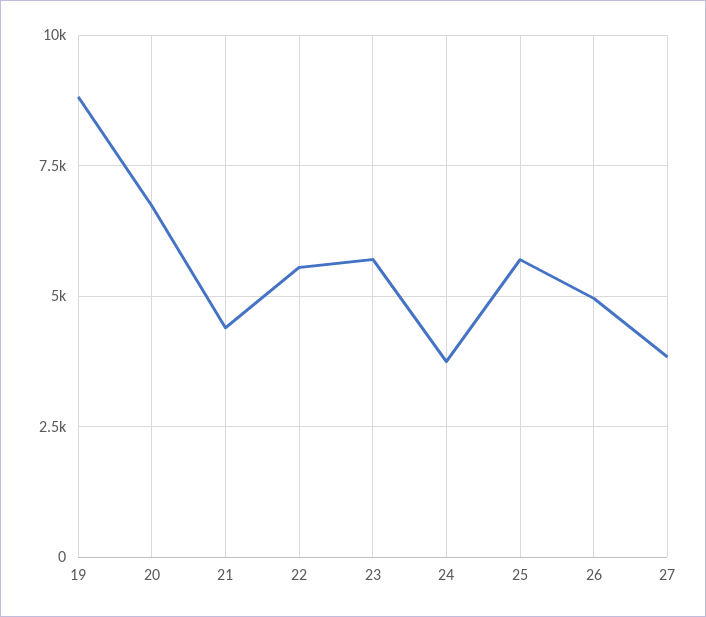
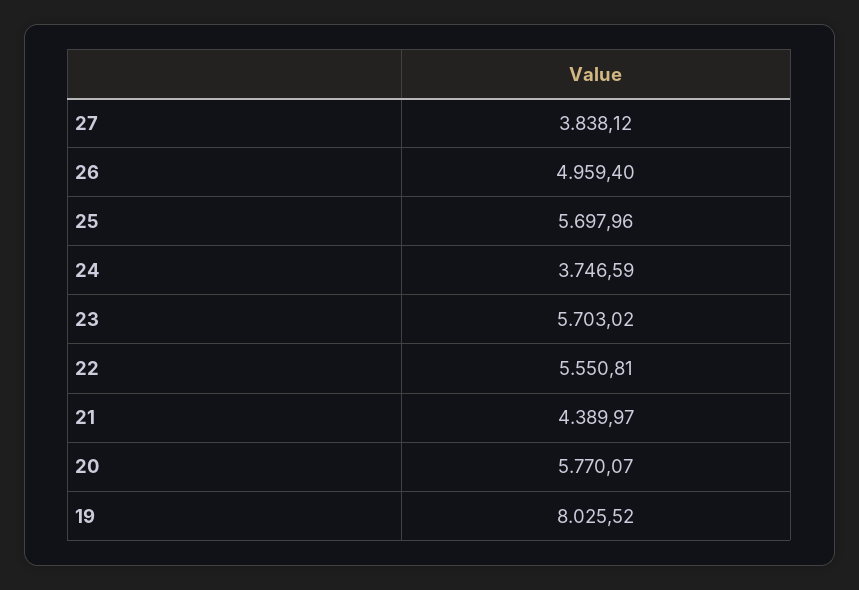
  {
-   "19": 8750,
+   "19": 8025.52,
-   "20": 6750,
+   "20": 5770.07,
    "21": 4389.97,
    "22": 5550.81,
    "23": 5703.02,
    "24": 3746.59,
    "25": 5697.96,
    "26": 4959.4,
    "27": 3838.12
  }

